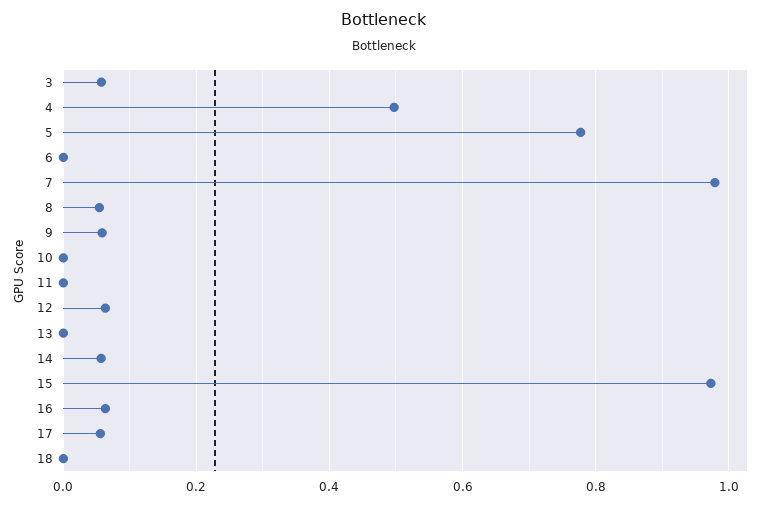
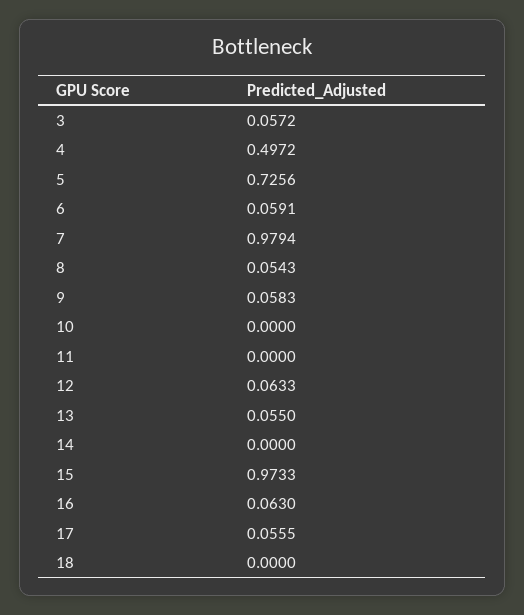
  {
    "3": 0.0572,
    "4": 0.4972,
-   "5": 0.78,
+   "5": 0.7256,
-   "6": 0,
+   "6": 0.0591,
    "7": 0.9794,
    "8": 0.0543,
    "9": 0.0583,
    "10": 0,
    "11": 0,
    "12": 0.0633,
-   "13": 0,
+   "13": 0.055,
-   "14": 0.06,
+   "14": 0,
    "15": 0.9733,
    "16": 0.063,
    "17": 0.0555,
    "18": 0
  }

